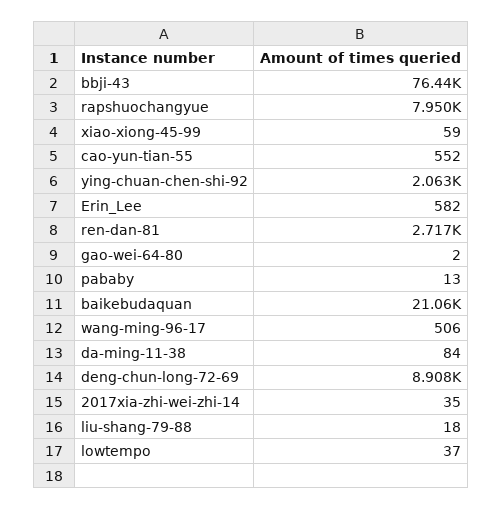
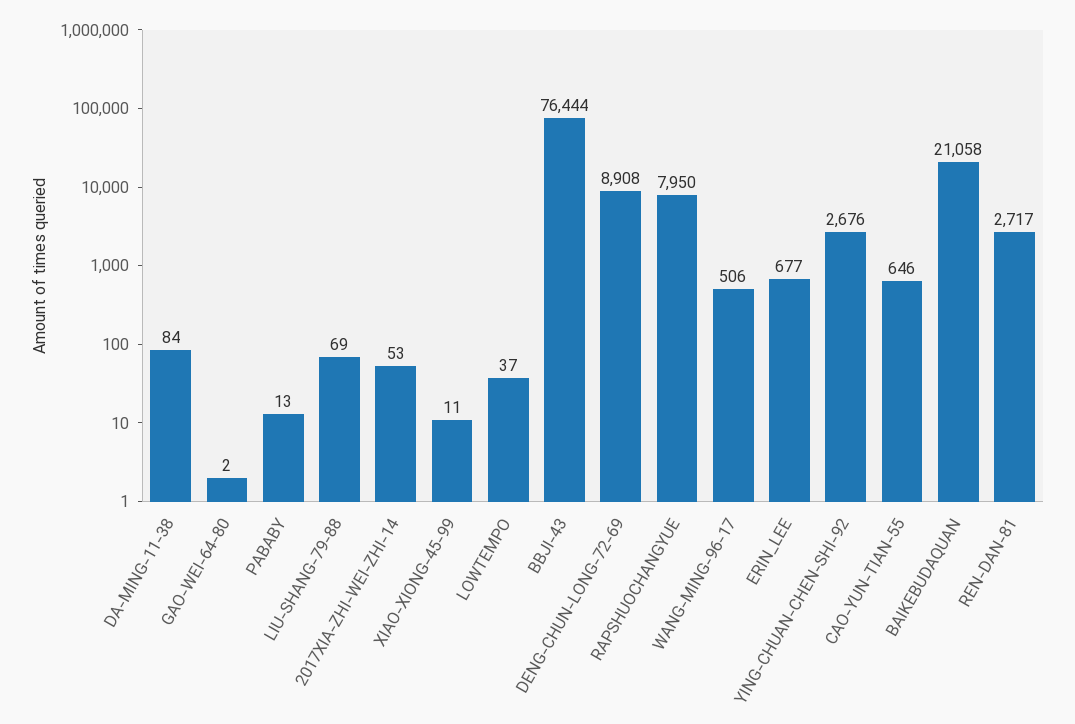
  {
    "bbji-43": 76444,
    "rapshuochangyue": 7950,
-   "xiao-xiong-45-99": 59,
+   "xiao-xiong-45-99": 11,
-   "cao-yun-tian-55": 552,
+   "cao-yun-tian-55": 646,
-   "ying-chuan-chen-shi-92": 2063,
+   "ying-chuan-chen-shi-92": 2676,
-   "Erin_Lee": 582,
+   "Erin_Lee": 677,
    "ren-dan-81": 2717,
    "gao-wei-64-80": 2,
    "pababy": 13,
    "baikebudaquan": 21058,
    "wang-ming-96-17": 506,
    "da-ming-11-38": 84,
    "deng-chun-long-72-69": 8908,
-   "2017xia-zhi-wei-zhi-14": 35,
+   "2017xia-zhi-wei-zhi-14": 53,
-   "liu-shang-79-88": 18,
+   "liu-shang-79-88": 69,
    "lowtempo": 37
  }

